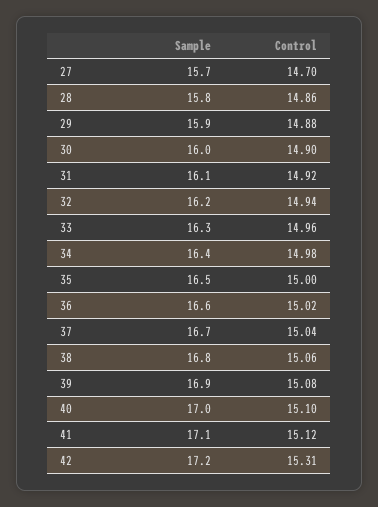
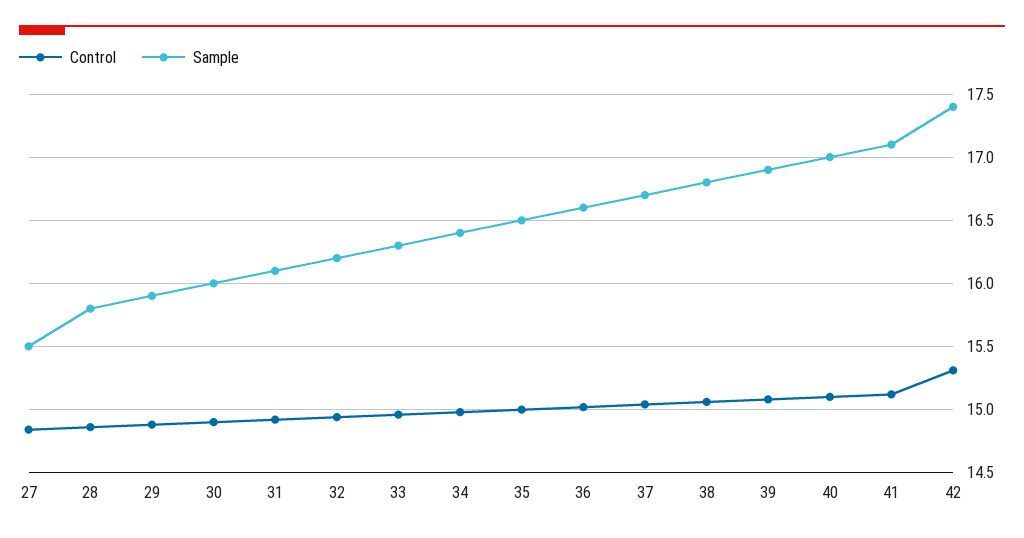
  {
    "Sample": {
-     "27": 15.7,
+     "27": 15.5,
      "28": 15.8,
      "29": 15.9,
      "30": 16,
      "31": 16.1,
      "32": 16.2,
      "33": 16.3,
      "34": 16.4,
      "35": 16.5,
      "36": 16.6,
      "37": 16.7,
      "38": 16.8,
      "39": 16.9,
      "40": 17,
      "41": 17.1,
-     "42": 17.2
+     "42": 17.4
    },
    "Control": {
-     "27": 14.7,
+     "27": 14.85,
      "28": 14.86,
      "29": 14.88,
      "30": 14.9,
      "31": 14.92,
      "32": 14.94,
      "33": 14.96,
      "34": 14.98,
      "35": 15,
      "36": 15.02,
      "37": 15.04,
      "38": 15.06,
      "39": 15.08,
      "40": 15.1,
      "41": 15.12,
      "42": 15.31
    }
  }

